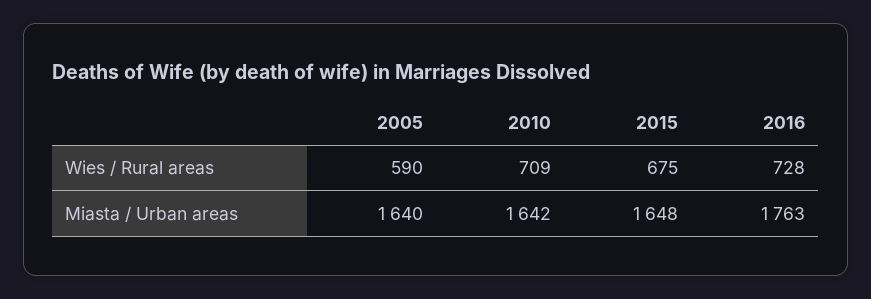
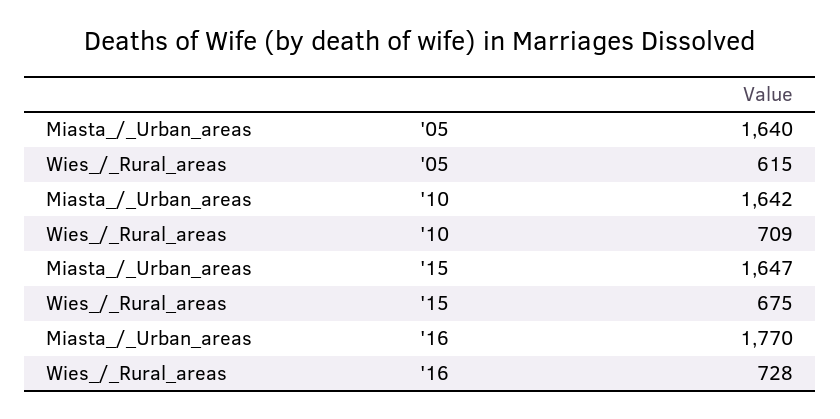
  {
    "2005": {
-     "Wies / Rural areas": 590,
+     "Wies / Rural areas": 615,
      "Miasta / Urban areas": 1640
    },
    "2010": {
      "Wies / Rural areas": 709,
      "Miasta / Urban areas": 1642
    },
    "2015": {
      "Wies / Rural areas": 675,
-     "Miasta / Urban areas": 1648
+     "Miasta / Urban areas": 1647
    },
    "2016": {
      "Wies / Rural areas": 728,
-     "Miasta / Urban areas": 1763
+     "Miasta / Urban areas": 1770
    }
  }

